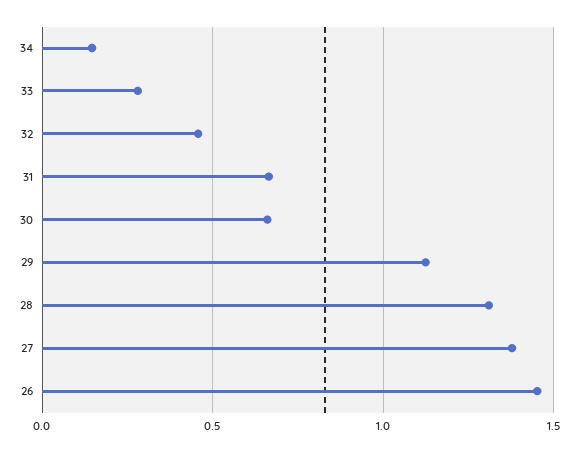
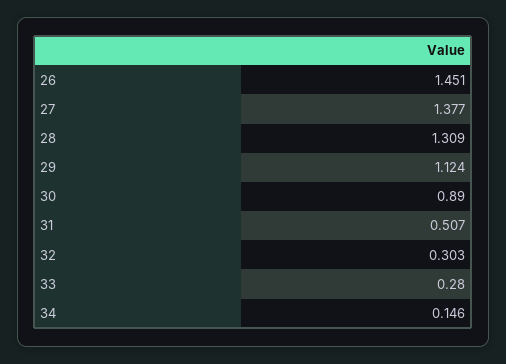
  {
    "34": 0.146,
    "33": 0.28,
-   "32": 0.45,
+   "32": 0.303,
-   "31": 0.65,
+   "31": 0.507,
-   "30": 0.65,
+   "30": 0.89,
    "29": 1.124,
    "28": 1.309,
    "27": 1.377,
    "26": 1.451
  }

